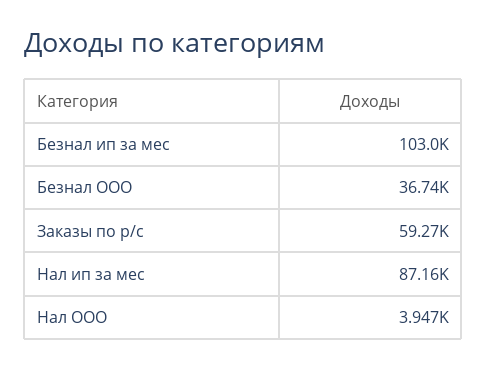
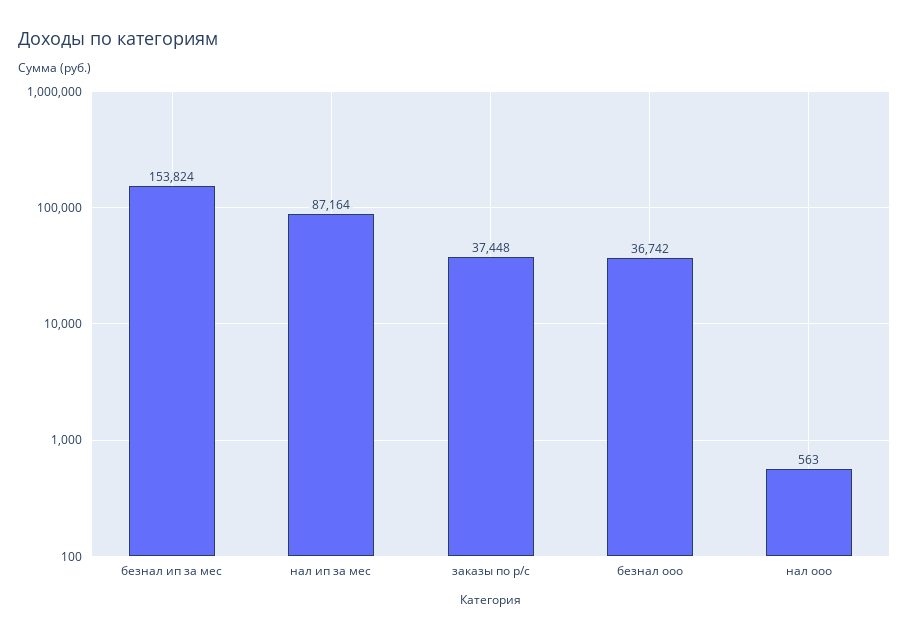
  {
-   "Безнал ип за мес": 103000,
+   "Безнал ип за мес": 153824,
    "Безнал ООО": 36742,
-   "Заказы по р/с": 59270,
+   "Заказы по р/с": 37448,
    "Нал ип за мес": 87164,
-   "Нал ООО": 3947
+   "Нал ООО": 563
  }

